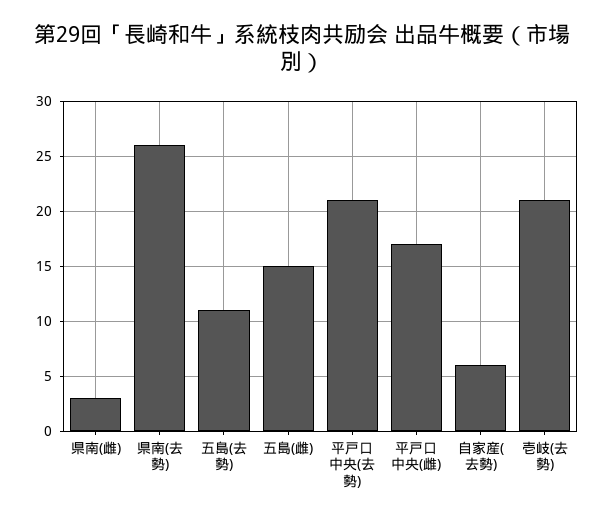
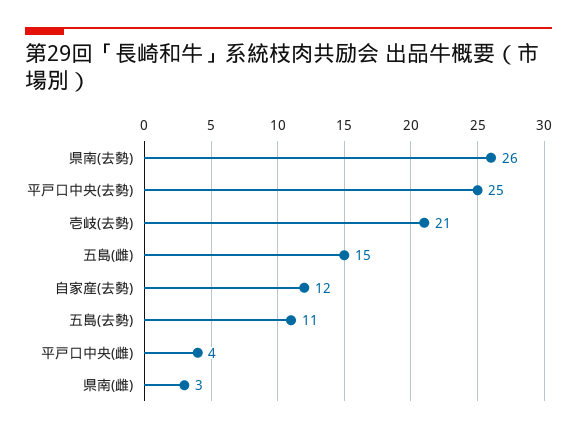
  {
    "県南(雌)": 3,
    "県南(去勢)": 26,
    "五島(去勢)": 11,
    "五島(雌)": 15,
-   "平戸口中央(去勢)": 21,
+   "平戸口中央(去勢)": 25,
-   "平戸口中央(雌)": 17,
+   "平戸口中央(雌)": 4,
-   "自家産(去勢)": 6,
+   "自家産(去勢)": 12,
    "壱岐(去勢)": 21
  }

